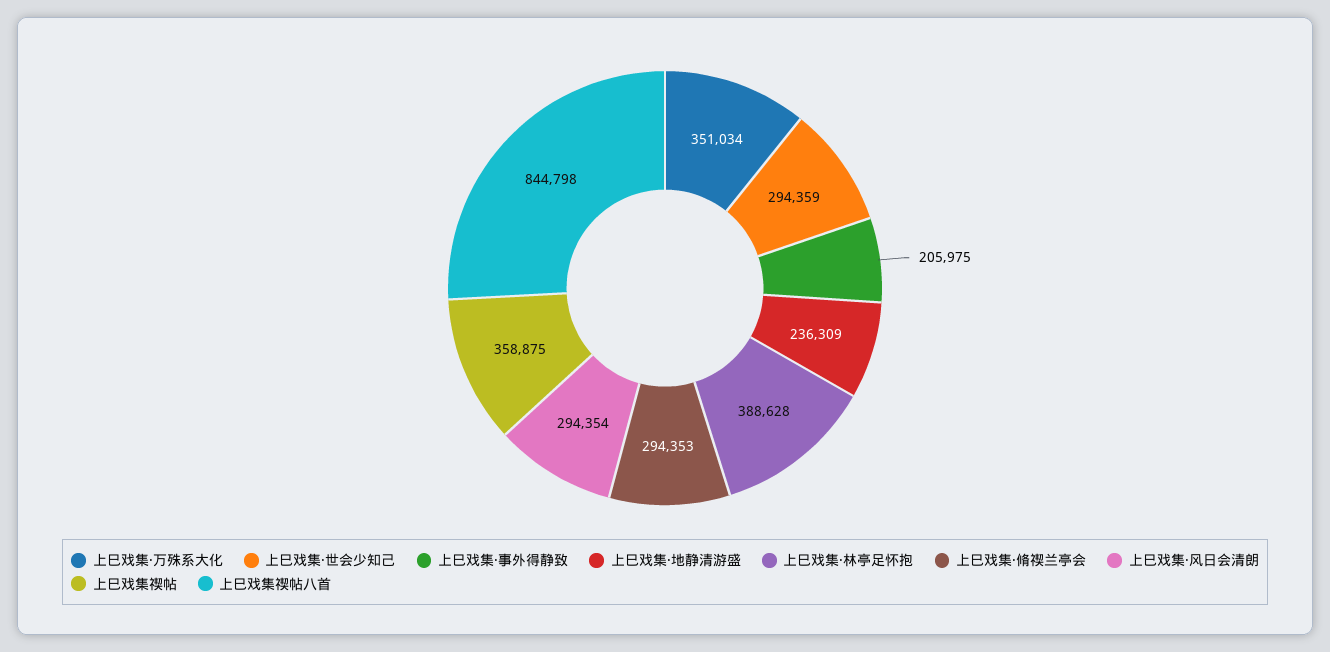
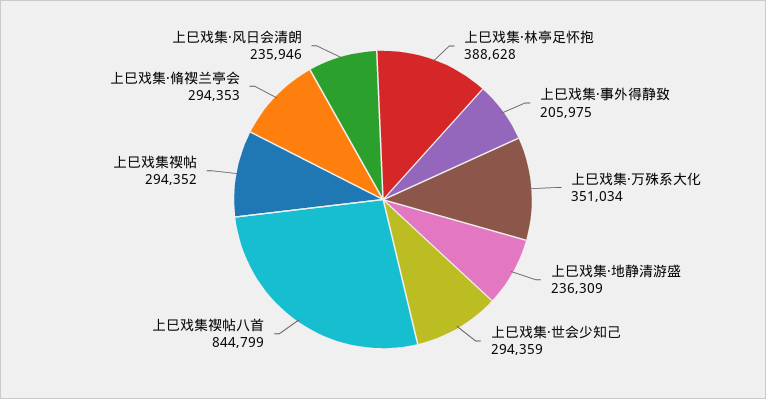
  {
    "上巳戏集·万殊系大化": 351034,
    "上巳戏集·世会少知己": 294359,
    "上巳戏集·事外得静致": 205975,
    "上巳戏集·地静清游盛": 236309,
    "上巳戏集·林亭足怀抱": 388628,
    "上巳戏集·脩禊兰亭会": 294353,
-   "上巳戏集·风日会清朗": 294354,
+   "上巳戏集·风日会清朗": 235946,
-   "上巳戏集禊帖": 358875,
+   "上巳戏集禊帖": 294352,
-   "上巳戏集禊帖八首": 844798
+   "上巳戏集禊帖八首": 844799
  }

